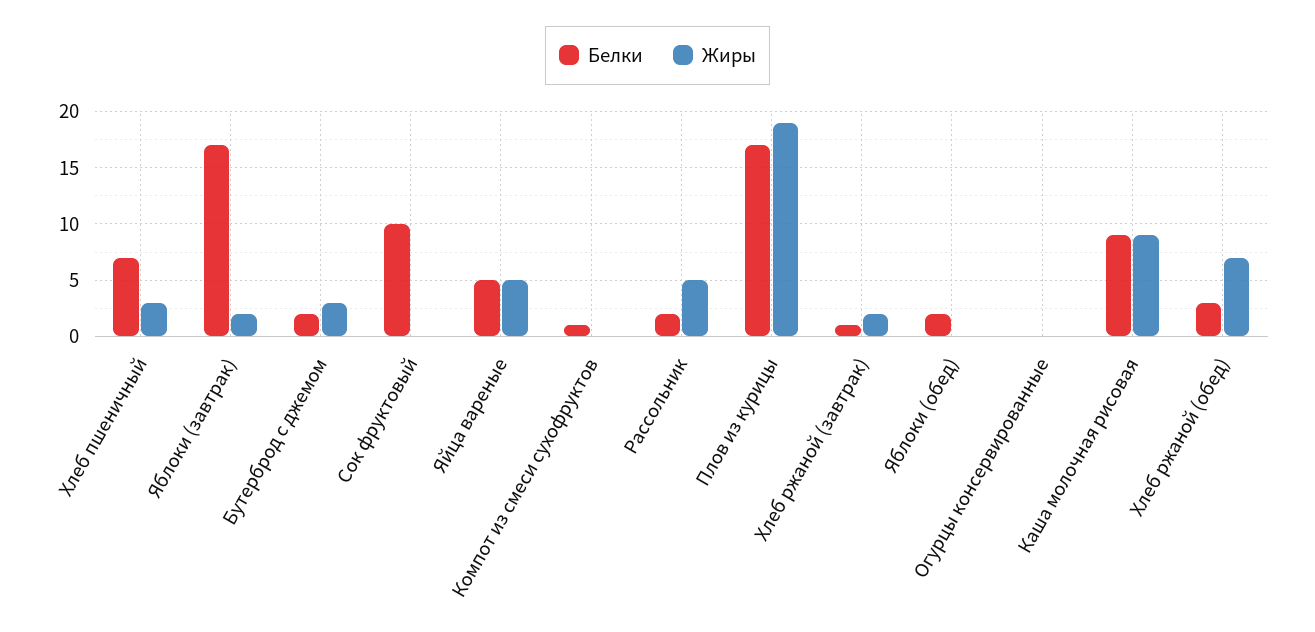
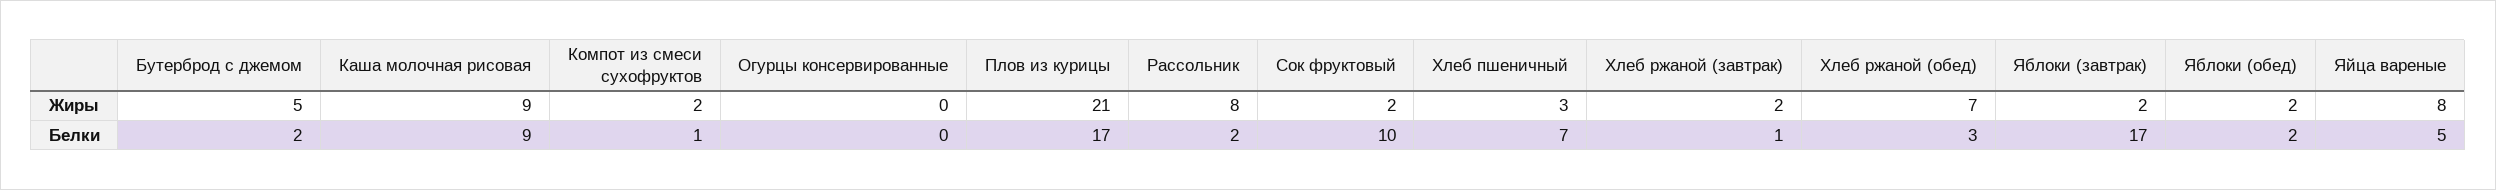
  {
    "Белки": {
      "Хлеб пшеничный": 7,
      "Яблоки (завтрак)": 17,
      "Бутерброд с джемом": 2,
      "Сок фруктовый": 10,
      "Яйца вареные": 5,
      "Компот из смеси сухофруктов": 1,
      "Рассольник": 2,
      "Плов из курицы": 17,
      "Хлеб ржаной (завтрак)": 1,
      "Яблоки (обед)": 2,
      "Огурцы консервированные": 0,
      "Каша молочная рисовая": 9,
      "Хлеб ржаной (обед)": 3
    },
    "Жиры": {
      "Хлеб пшеничный": 3,
      "Яблоки (завтрак)": 2,
-     "Бутерброд с джемом": 3,
+     "Бутерброд с джемом": 5,
-     "Сок фруктовый": 0,
+     "Сок фруктовый": 2,
-     "Яйца вареные": 5,
+     "Яйца вареные": 8,
-     "Компот из смеси сухофруктов": 0,
+     "Компот из смеси сухофруктов": 2,
-     "Рассольник": 5,
+     "Рассольник": 8,
-     "Плов из курицы": 19,
+     "Плов из курицы": 21,
      "Хлеб ржаной (завтрак)": 2,
-     "Яблоки (обед)": 0,
+     "Яблоки (обед)": 2,
      "Огурцы консервированные": 0,
      "Каша молочная рисовая": 9,
      "Хлеб ржаной (обед)": 7
    }
  }

